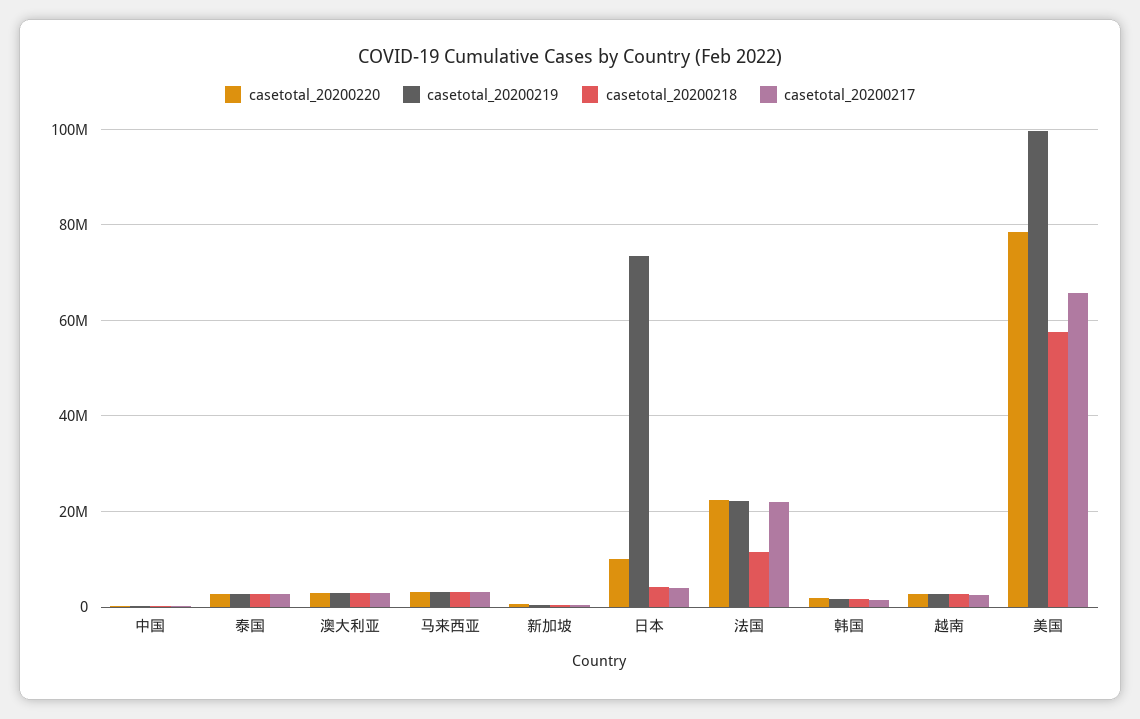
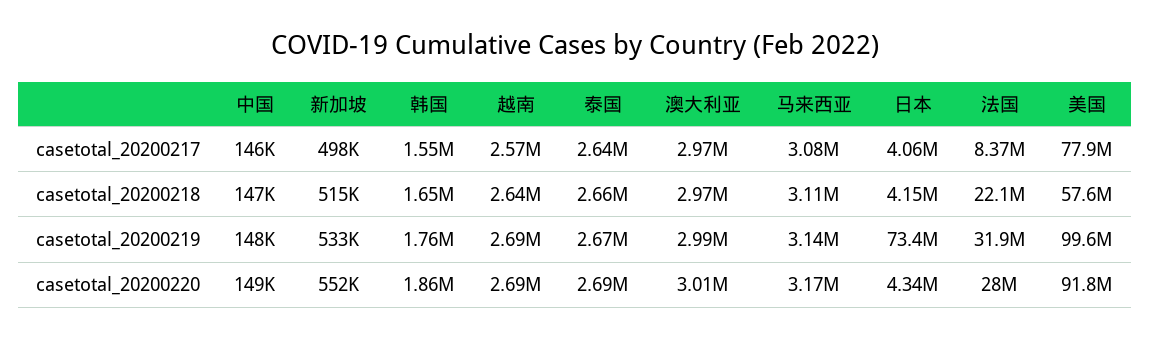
  {
    "casetotal_20200220": {
      "中国": 149000,
      "泰国": 2690000,
      "澳大利亚": 3010000,
      "马来西亚": 3170000,
      "新加坡": 552000,
-     "日本": 10000000,
+     "日本": 4340000,
-     "法国": 22000000,
+     "法国": 28000000,
      "韩国": 1860000,
      "越南": 2690000,
-     "美国": 78000000
+     "美国": 91800000
    },
    "casetotal_20200219": {
      "中国": 148000,
      "泰国": 2670000,
      "澳大利亚": 2990000,
      "马来西亚": 3140000,
      "新加坡": 533000,
      "日本": 73400000,
-     "法国": 22000000,
+     "法国": 31900000,
      "韩国": 1760000,
      "越南": 2690000,
      "美国": 99600000
    },
    "casetotal_20200218": {
      "中国": 147000,
      "泰国": 2660000,
      "澳大利亚": 2970000,
      "马来西亚": 3110000,
      "新加坡": 515000,
      "日本": 4150000,
-     "法国": 12000000,
+     "法国": 22100000,
      "韩国": 1650000,
      "越南": 2640000,
      "美国": 57600000
    },
    "casetotal_20200217": {
      "中国": 146000,
      "泰国": 2640000,
      "澳大利亚": 2970000,
      "马来西亚": 3080000,
      "新加坡": 498000,
      "日本": 4060000,
-     "法国": 22000000,
+     "法国": 8370000,
      "韩国": 1550000,
      "越南": 2570000,
-     "美国": 66000000
+     "美国": 77900000
    }
  }

